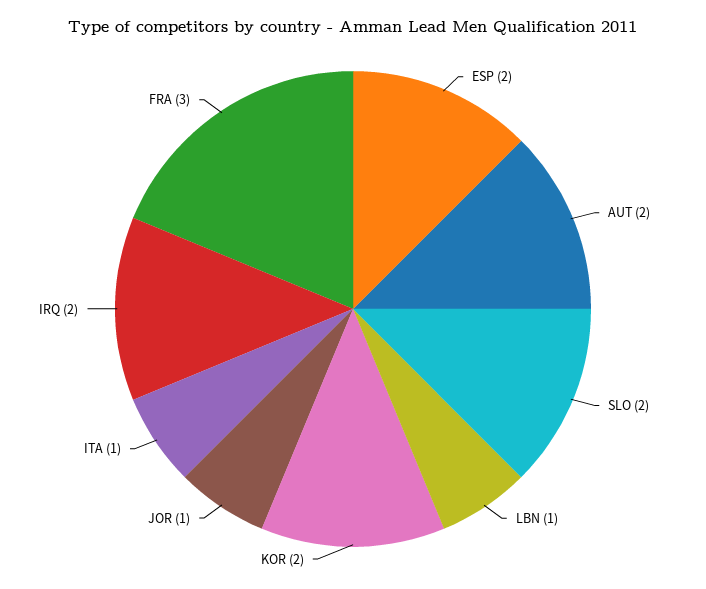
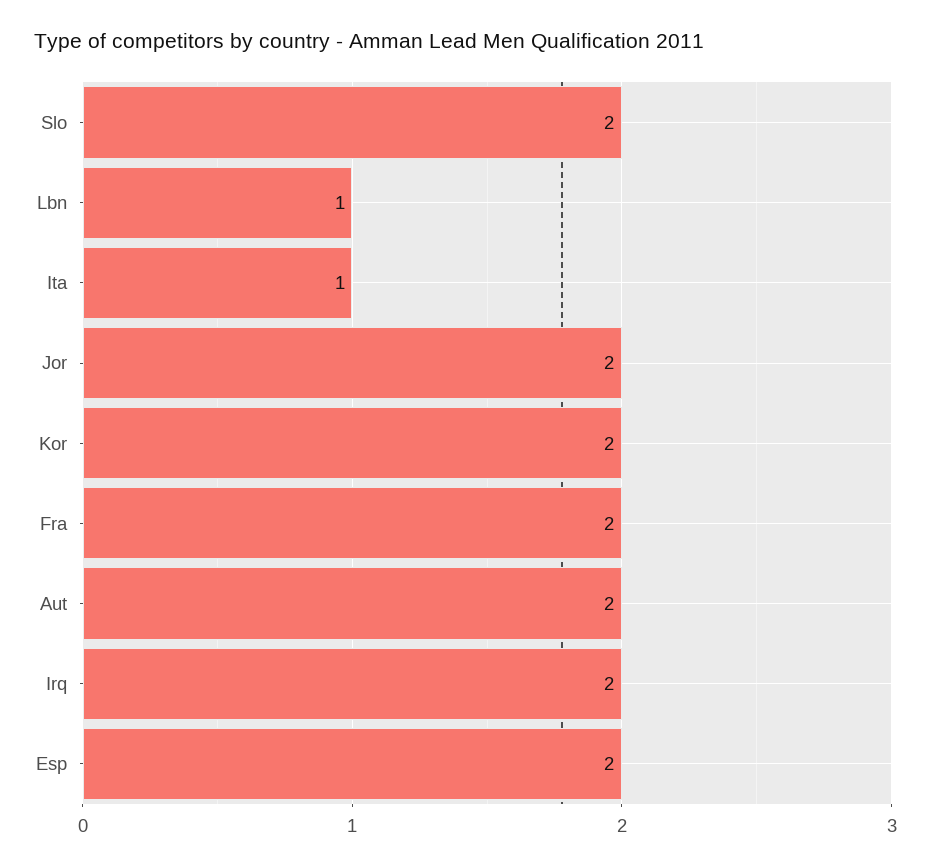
  {
    "ESP": 2,
    "AUT": 2,
    "SLO": 2,
    "LBN": 1,
    "KOR": 2,
-   "JOR": 1,
+   "JOR": 2,
    "ITA": 1,
    "IRQ": 2,
-   "FRA": 3
+   "FRA": 2
  }

